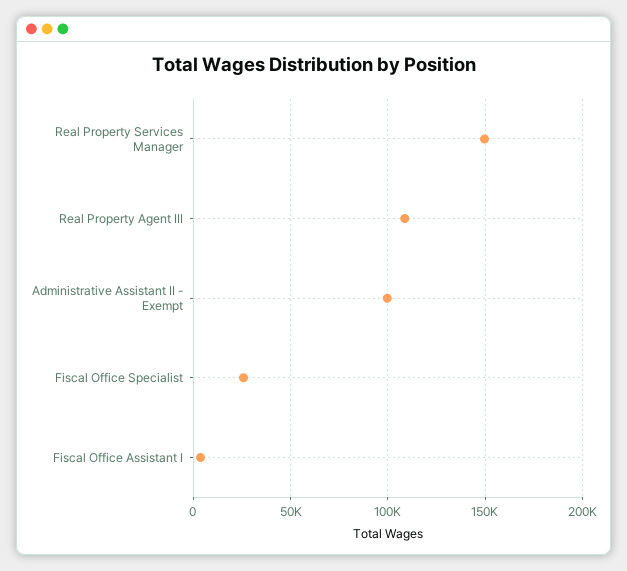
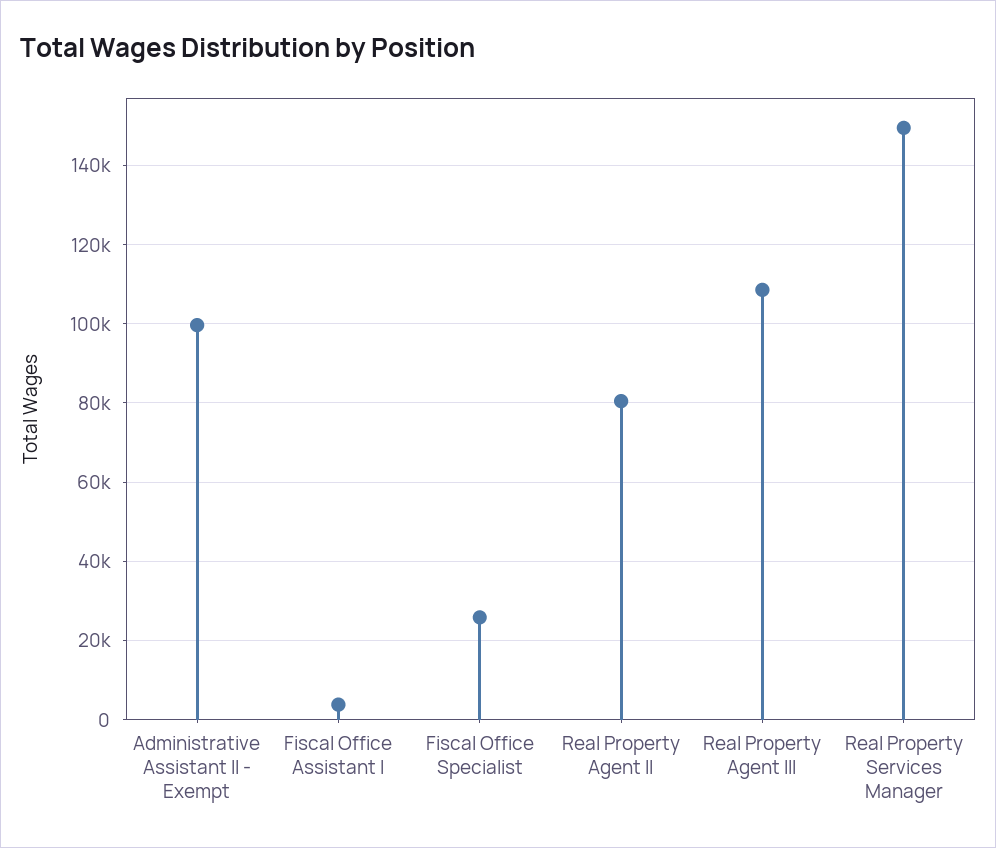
  {
    "Real Property Services Manager": 150000,
    "Real Property Agent III": 108000,
    "Administrative Assistant II - Exempt": 100000,
    "Fiscal Office Specialist": 26000,
-   "Fiscal Office Assistant I": 4000
+   "Fiscal Office Assistant I": 4000,
+   "Real Property Agent II": 80000
  }

